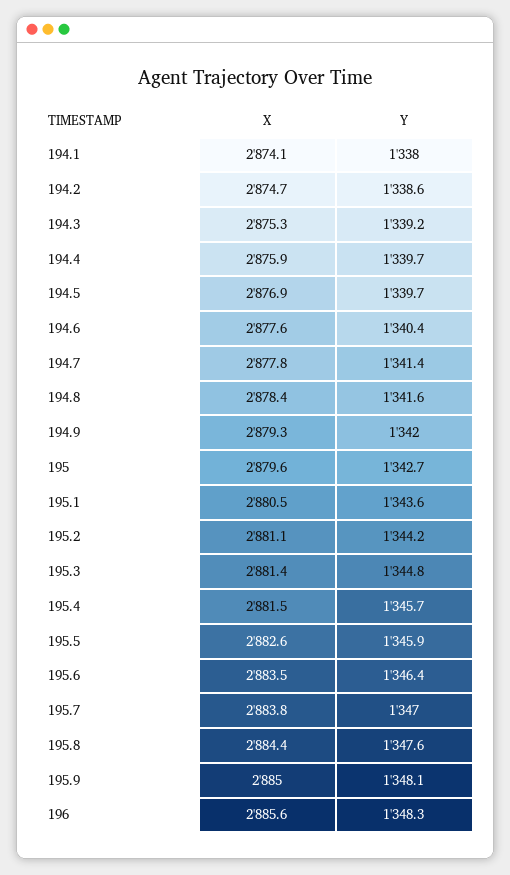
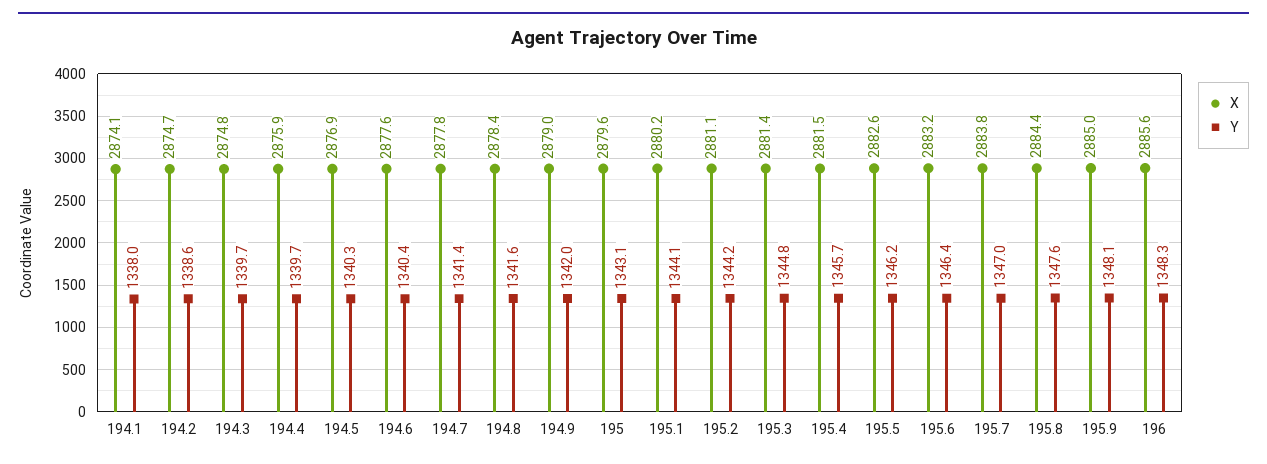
  {
    "X": {
      "194.1": 2874.1,
      "194.2": 2874.7,
-     "194.3": 2875.3,
+     "194.3": 2874.8,
      "194.4": 2875.9,
      "194.5": 2876.9,
      "194.6": 2877.6,
      "194.7": 2877.8,
      "194.8": 2878.4,
-     "194.9": 2879.3,
+     "194.9": 2879,
      "195": 2879.6,
-     "195.1": 2880.5,
+     "195.1": 2880.2,
      "195.2": 2881.1,
      "195.3": 2881.4,
      "195.4": 2881.5,
      "195.5": 2882.6,
-     "195.6": 2883.5,
+     "195.6": 2883.2,
      "195.7": 2883.8,
      "195.8": 2884.4,
      "195.9": 2885,
      "196": 2885.6
    },
    "Y": {
      "194.1": 1338,
      "194.2": 1338.6,
-     "194.3": 1339.2,
+     "194.3": 1339.7,
      "194.4": 1339.7,
-     "194.5": 1339.7,
+     "194.5": 1340.3,
      "194.6": 1340.4,
      "194.7": 1341.4,
      "194.8": 1341.6,
      "194.9": 1342,
-     "195": 1342.7,
+     "195": 1343.1,
-     "195.1": 1343.6,
+     "195.1": 1344.1,
      "195.2": 1344.2,
      "195.3": 1344.8,
      "195.4": 1345.7,
-     "195.5": 1345.9,
+     "195.5": 1346.2,
      "195.6": 1346.4,
      "195.7": 1347,
      "195.8": 1347.6,
      "195.9": 1348.1,
      "196": 1348.3
    }
  }

